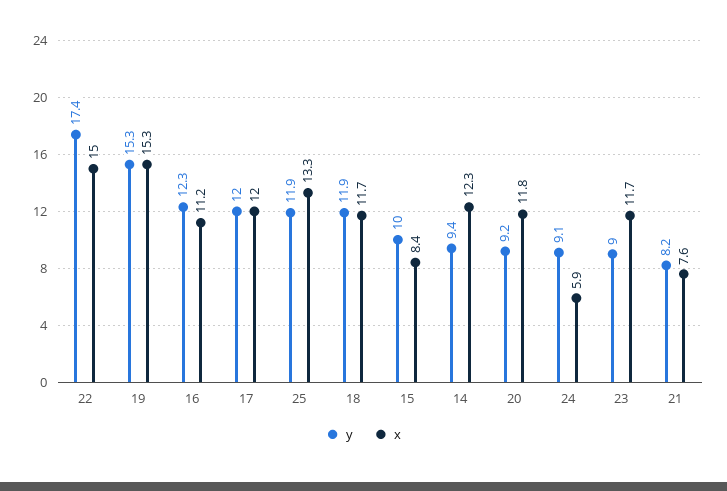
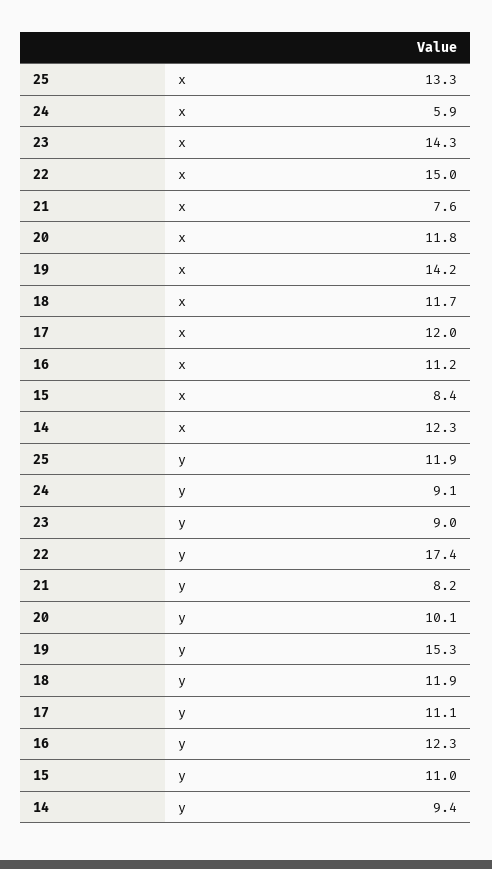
  {
    "y": {
      "22": 17.4,
      "19": 15.3,
      "16": 12.3,
-     "17": 12,
+     "17": 11.1,
      "25": 11.9,
      "18": 11.9,
-     "15": 10,
+     "15": 11,
      "14": 9.4,
-     "20": 9.2,
+     "20": 10.1,
      "24": 9.1,
      "23": 9,
      "21": 8.2
    },
    "x": {
      "22": 15,
-     "19": 15.3,
+     "19": 14.2,
      "16": 11.2,
      "17": 12,
      "25": 13.3,
      "18": 11.7,
      "15": 8.4,
      "14": 12.3,
      "20": 11.8,
      "24": 5.9,
-     "23": 11.7,
+     "23": 14.3,
      "21": 7.6
    }
  }

